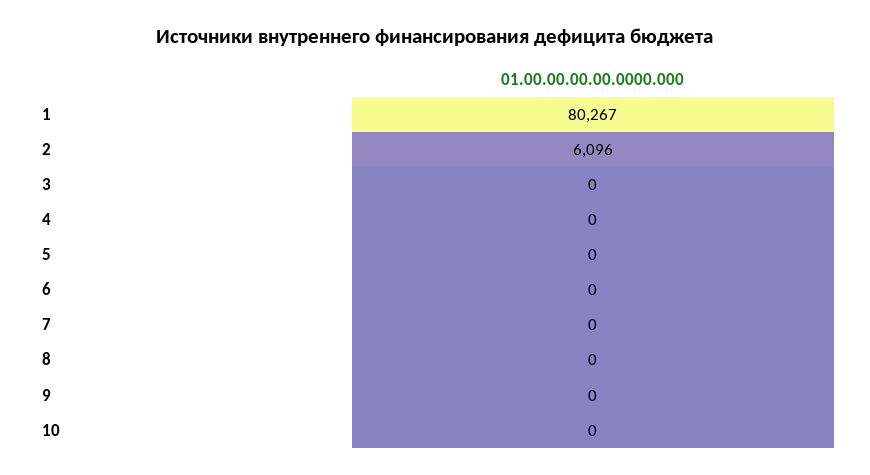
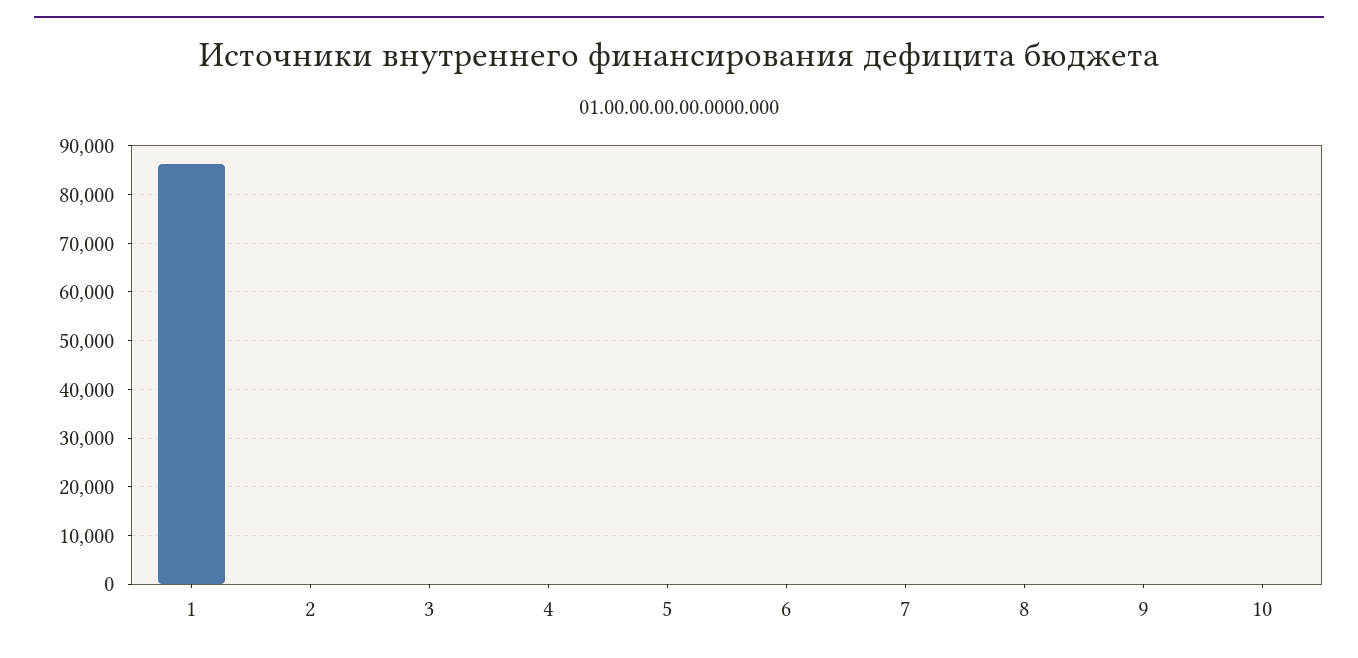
  {
-   "1": 80267,
+   "1": 86000,
-   "2": 6096,
+   "2": 0,
    "3": 0,
    "4": 0,
    "5": 0,
    "6": 0,
    "7": 0,
    "8": 0,
    "9": 0,
    "10": 0
  }

